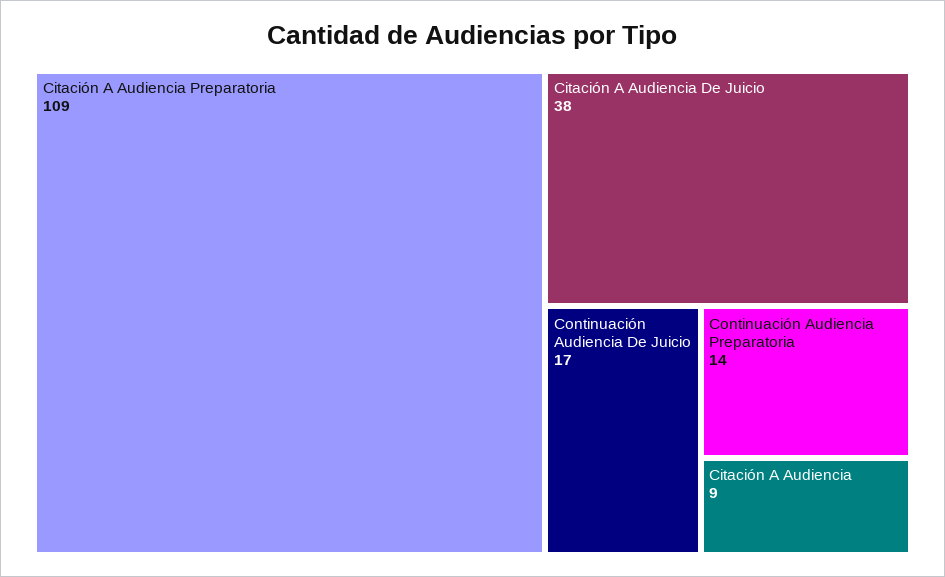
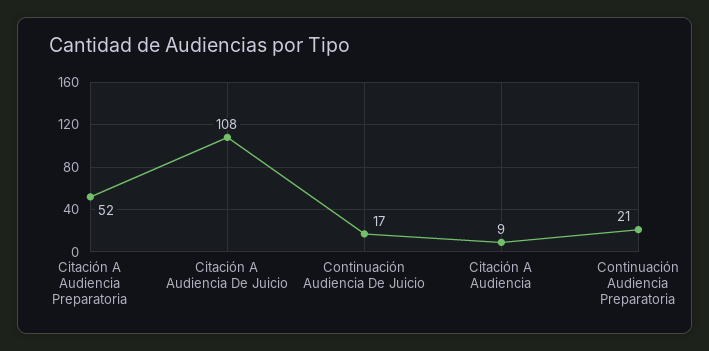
  {
-   "Citación A Audiencia Preparatoria": 109,
+   "Citación A Audiencia Preparatoria": 52,
-   "Citación A Audiencia De Juicio": 38,
+   "Citación A Audiencia De Juicio": 108,
    "Continuación Audiencia De Juicio": 17,
-   "Continuación Audiencia Preparatoria": 14,
+   "Continuación Audiencia Preparatoria": 21,
    "Citación A Audiencia": 9
  }

